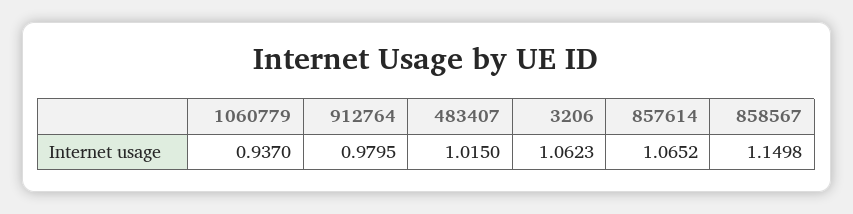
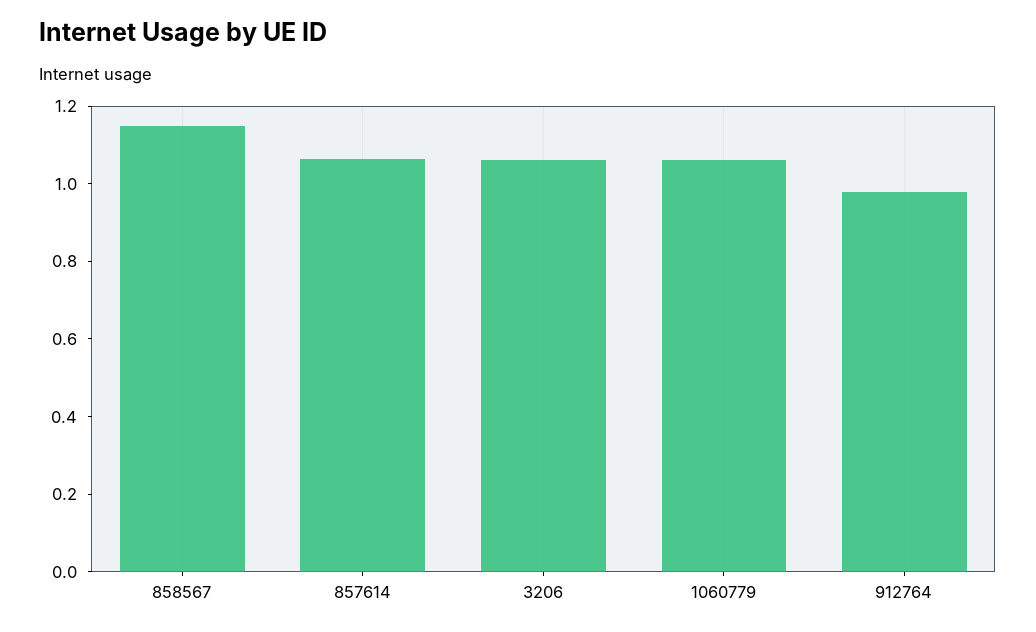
  {
-   "1060779": 0.937,
+   "1060779": 1.05,
    "912764": 0.9795,
-   "483407": 1.015,
    "3206": 1.0623,
    "857614": 1.0652,
    "858567": 1.1498
  }

